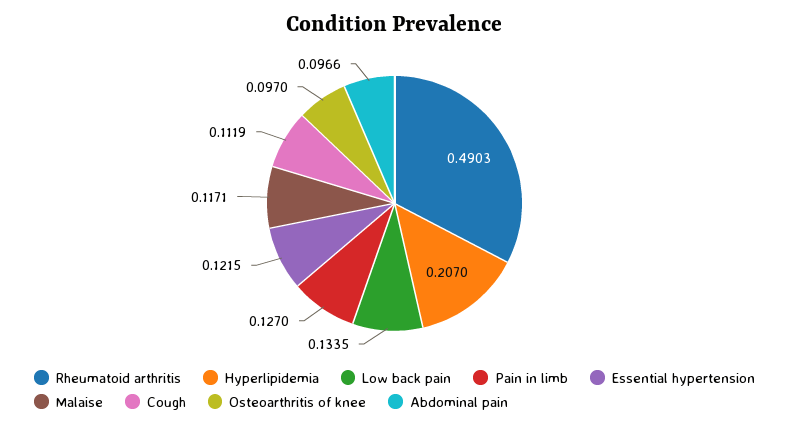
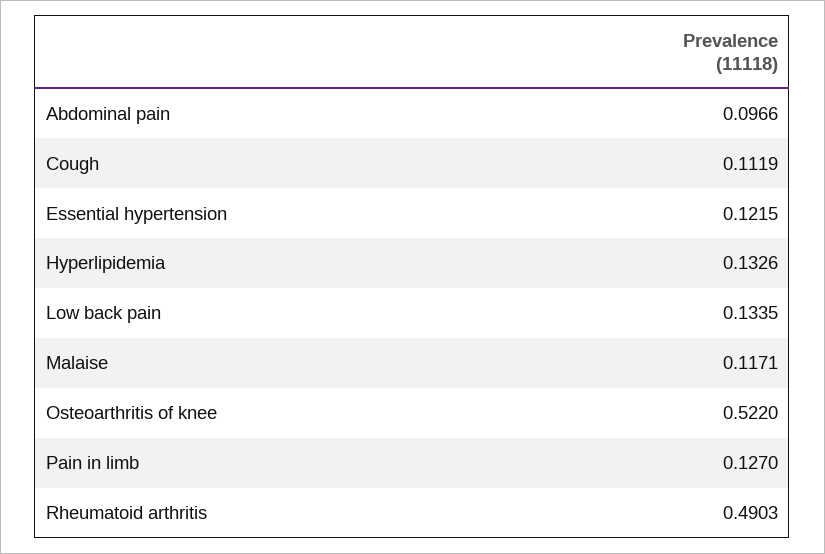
  {
    "Rheumatoid arthritis": 0.4903,
-   "Hyperlipidemia": 0.207,
+   "Hyperlipidemia": 0.1326,
    "Low back pain": 0.1335,
    "Pain in limb": 0.127,
    "Essential hypertension": 0.1215,
    "Malaise": 0.1171,
    "Cough": 0.1119,
-   "Osteoarthritis of knee": 0.097,
+   "Osteoarthritis of knee": 0.522,
    "Abdominal pain": 0.0966
  }

